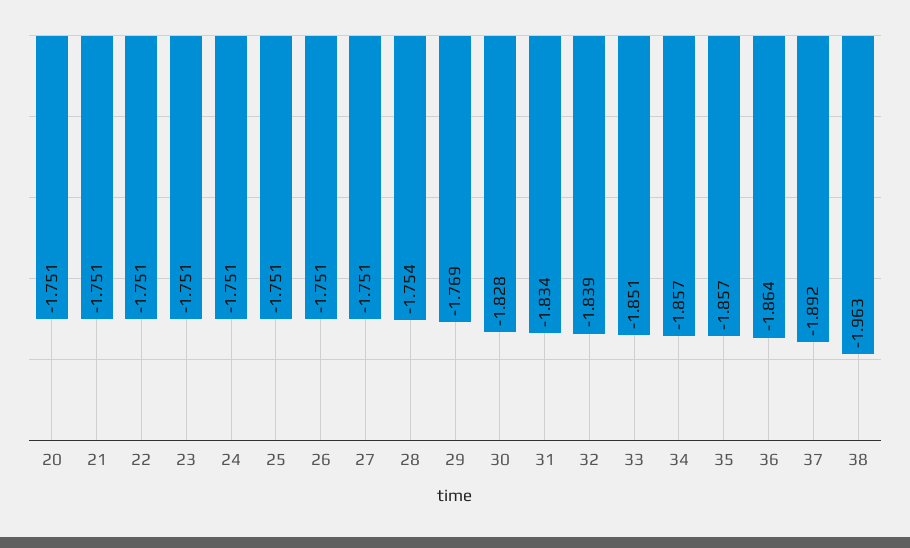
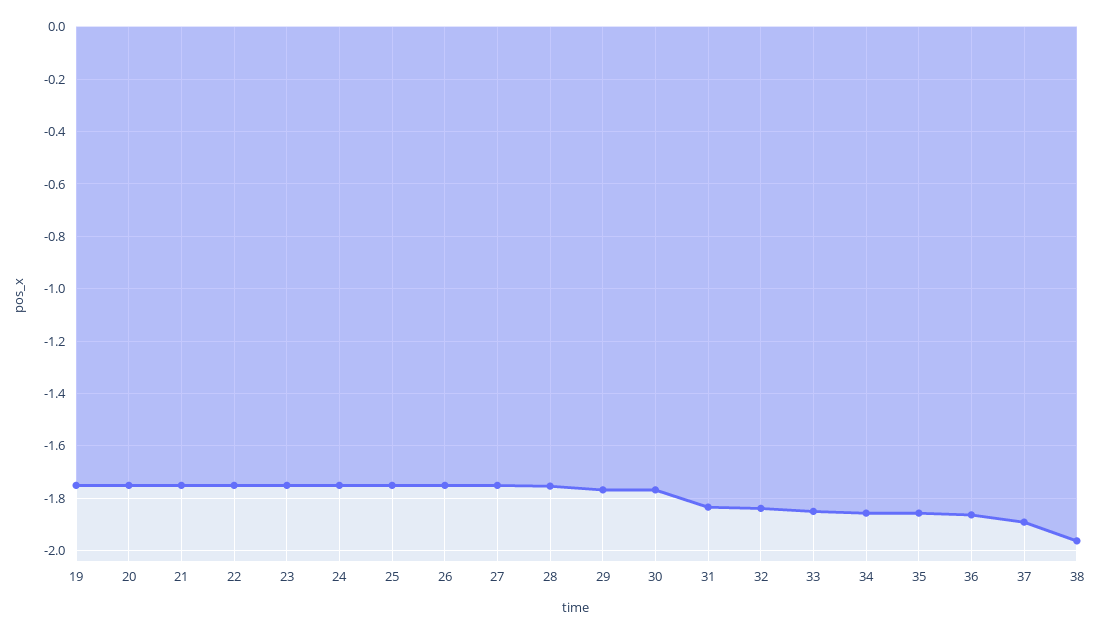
  {
    "20": -1.751,
    "21": -1.751,
    "22": -1.751,
    "23": -1.751,
    "24": -1.751,
    "25": -1.751,
    "26": -1.751,
    "27": -1.751,
    "28": -1.754,
    "29": -1.769,
-   "30": -1.828,
+   "30": -1.775,
    "31": -1.834,
    "32": -1.839,
    "33": -1.851,
    "34": -1.857,
    "35": -1.857,
    "36": -1.864,
    "37": -1.892,
-   "38": -1.963
+   "38": -1.963,
+   "19": -1.75
  }

